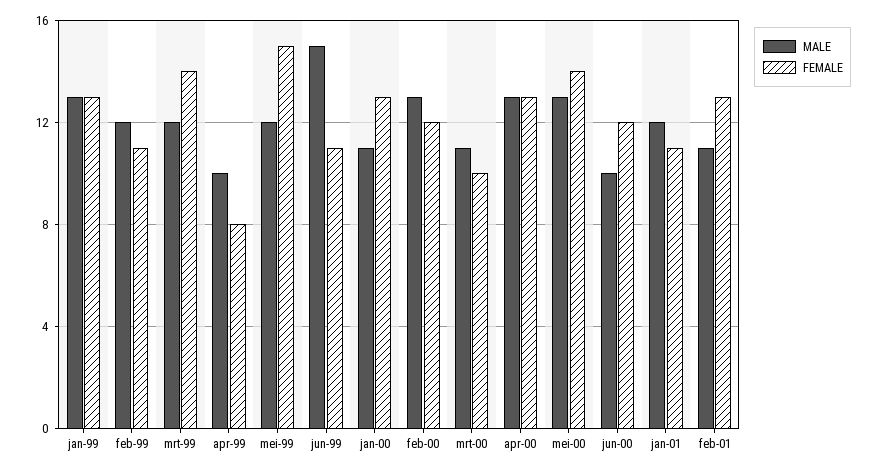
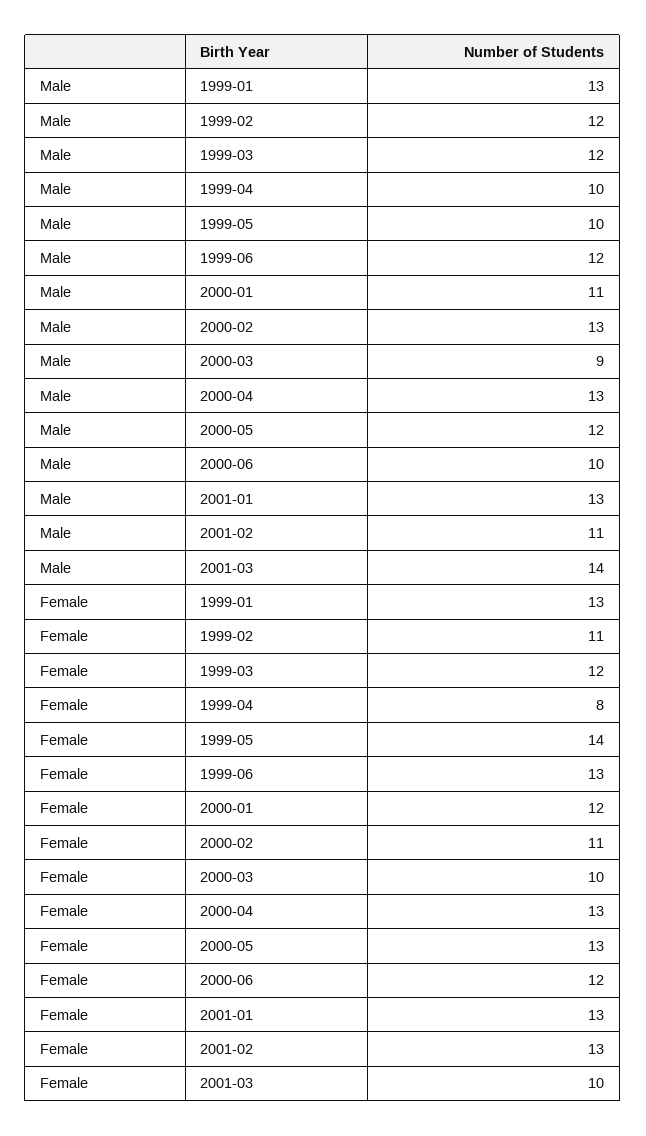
  {
    "MALE": {
      "jan-99": 13,
      "feb-99": 12,
      "mrt-99": 12,
      "apr-99": 10,
-     "mei-99": 12,
+     "mei-99": 10,
-     "jun-99": 15,
+     "jun-99": 12,
      "jan-00": 11,
      "feb-00": 13,
-     "mrt-00": 11,
+     "mrt-00": 9,
      "apr-00": 13,
-     "mei-00": 13,
+     "mei-00": 12,
      "jun-00": 10,
-     "jan-01": 12,
+     "jan-01": 13,
-     "feb-01": 11
+     "feb-01": 11,
+     "2001-03": 14
    },
    "FEMALE": {
      "jan-99": 13,
      "feb-99": 11,
-     "mrt-99": 14,
+     "mrt-99": 12,
      "apr-99": 8,
-     "mei-99": 15,
+     "mei-99": 14,
-     "jun-99": 11,
+     "jun-99": 13,
-     "jan-00": 13,
+     "jan-00": 12,
-     "feb-00": 12,
+     "feb-00": 11,
      "mrt-00": 10,
      "apr-00": 13,
-     "mei-00": 14,
+     "mei-00": 13,
      "jun-00": 12,
-     "jan-01": 11,
+     "jan-01": 13,
-     "feb-01": 13
+     "feb-01": 13,
+     "2001-03": 10
    }
  }

